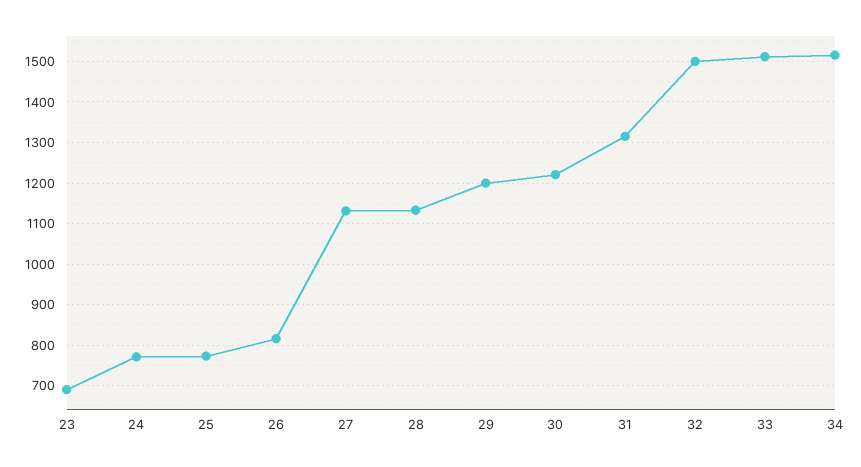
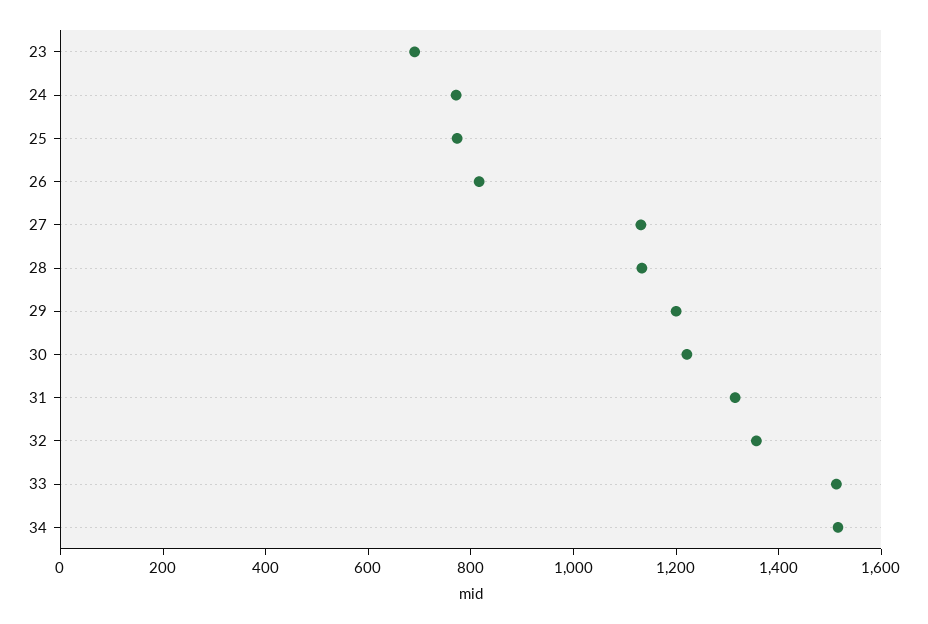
  {
    "23": 700,
    "24": 780,
    "25": 780,
    "26": 820,
    "27": 1140,
    "28": 1140,
    "29": 1200,
    "30": 1220,
    "31": 1320,
-   "32": 1500,
+   "32": 1350,
    "33": 1520,
    "34": 1520
  }

